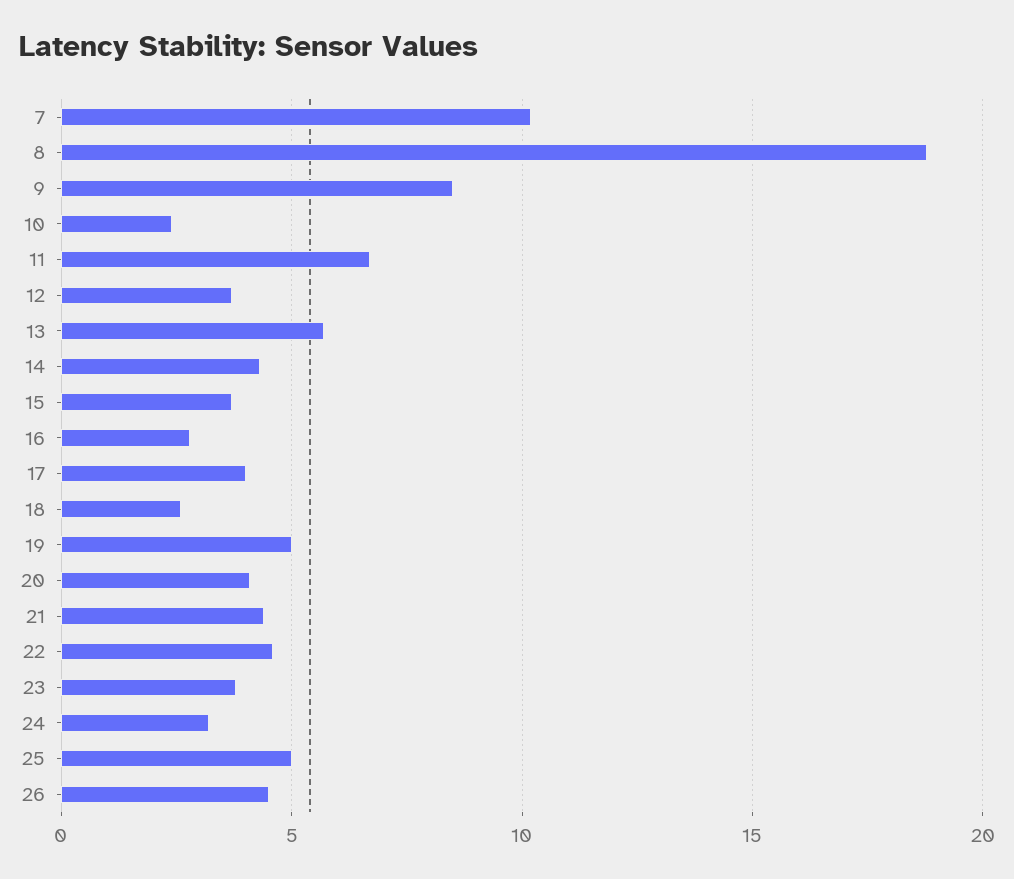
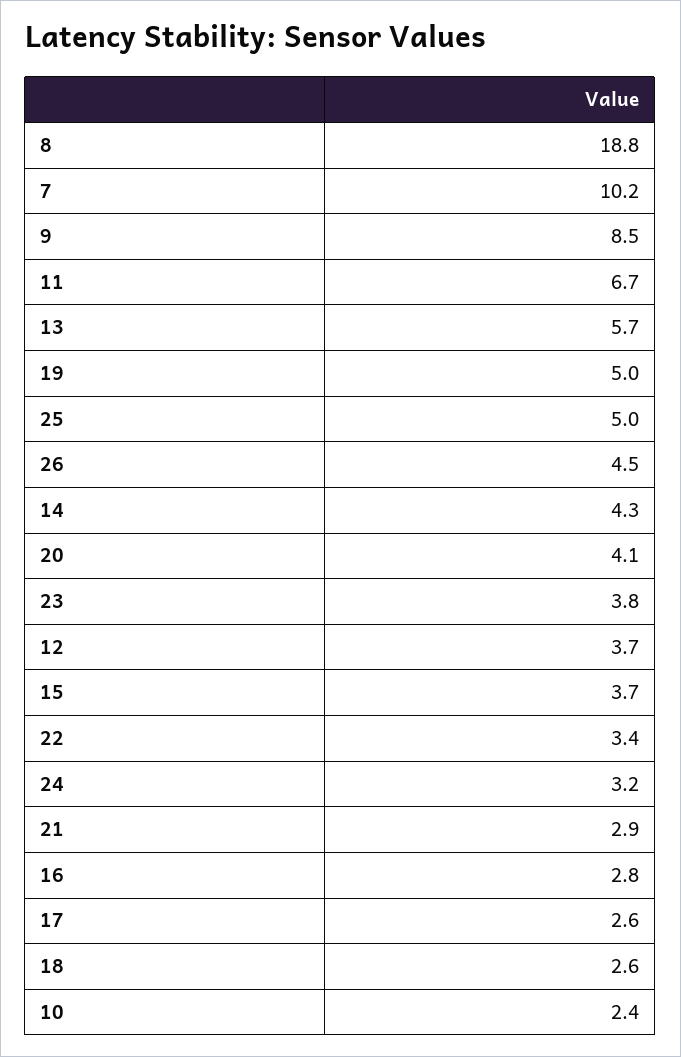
  {
    "7": 10.2,
    "8": 18.8,
    "9": 8.5,
    "10": 2.4,
    "11": 6.7,
    "12": 3.7,
    "13": 5.7,
    "14": 4.3,
    "15": 3.7,
    "16": 2.8,
-   "17": 4,
+   "17": 2.6,
    "18": 2.6,
    "19": 5,
    "20": 4.1,
-   "21": 4.5,
+   "21": 2.9,
-   "22": 4.5,
+   "22": 3.4,
    "23": 3.8,
    "24": 3.2,
    "25": 5,
    "26": 4.5
  }

